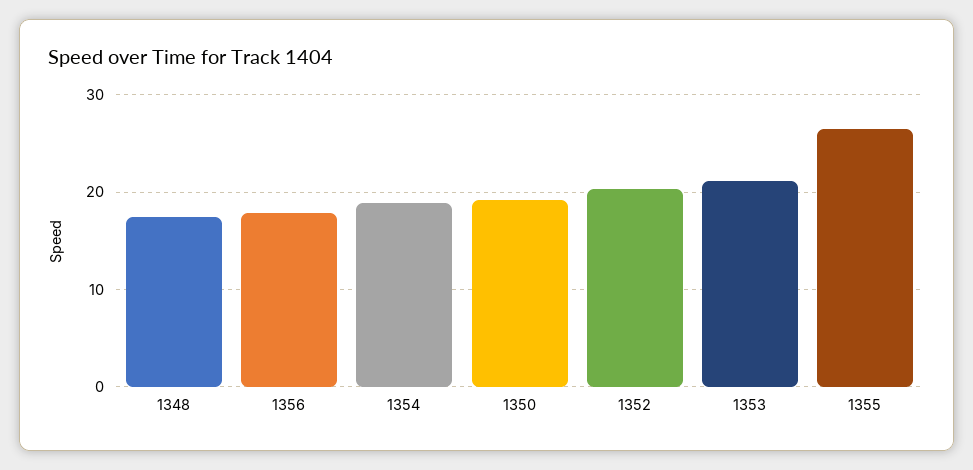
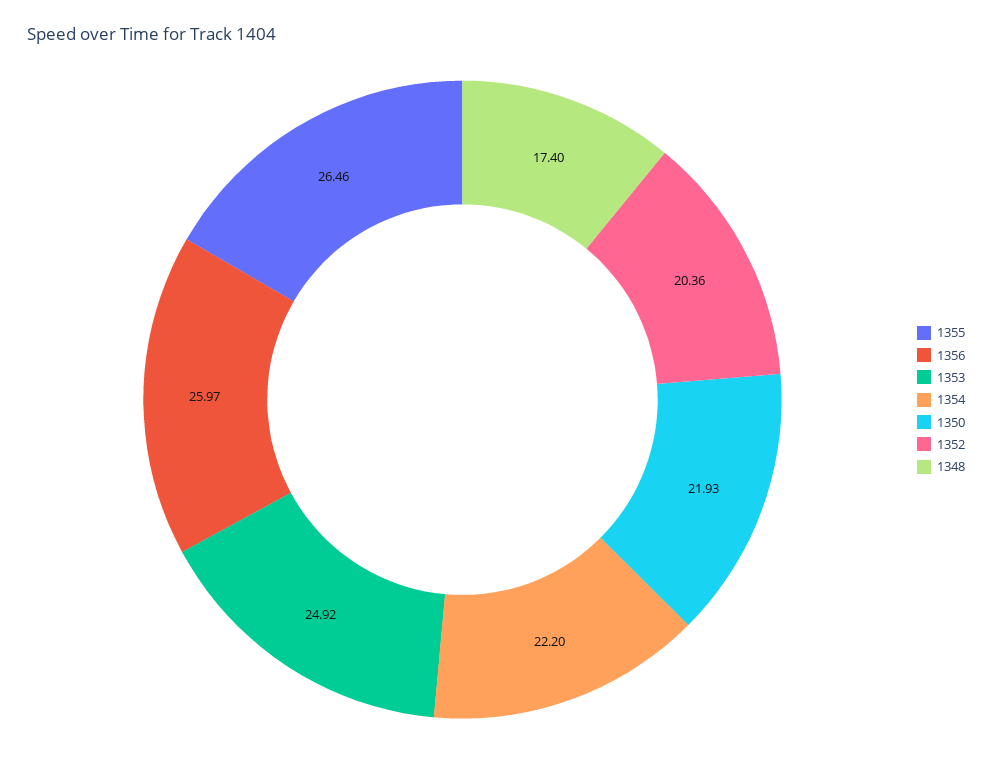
  {
    "1348": 17.4,
-   "1356": 18,
+   "1356": 25.97,
-   "1354": 19,
+   "1354": 22.2,
-   "1350": 19,
+   "1350": 21.93,
    "1352": 20.36,
-   "1353": 21,
+   "1353": 24.92,
    "1355": 26.46
  }

